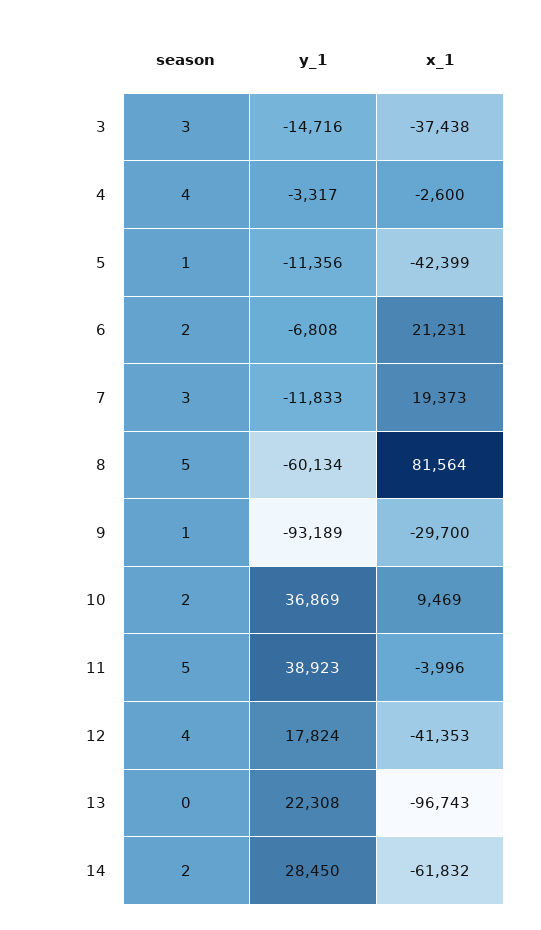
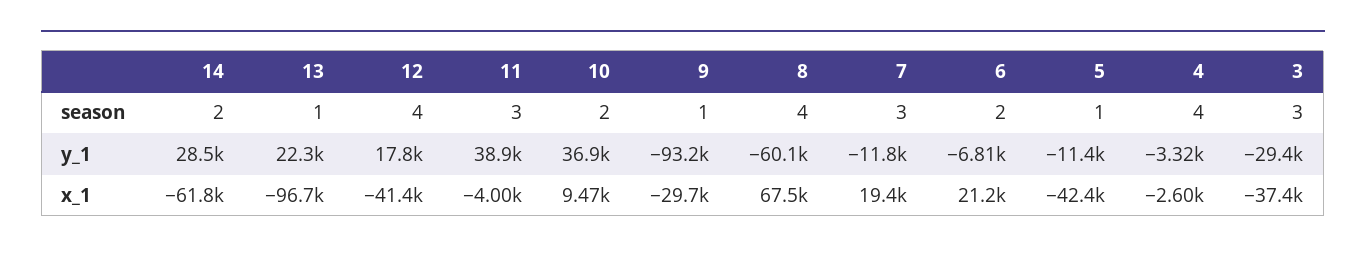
  {
    "season": {
      "3": 3,
      "4": 4,
      "5": 1,
      "6": 2,
      "7": 3,
-     "8": 5,
+     "8": 4,
      "9": 1,
      "10": 2,
-     "11": 5,
+     "11": 3,
      "12": 4,
-     "13": 0,
+     "13": 1,
      "14": 2
    },
    "y_1": {
-     "3": -14716,
+     "3": -29400,
      "4": -3317,
      "5": -11356,
      "6": -6808,
      "7": -11833,
      "8": -60134,
      "9": -93189,
      "10": 36869,
      "11": 38923,
      "12": 17824,
      "13": 22308,
      "14": 28450
    },
    "x_1": {
      "3": -37438,
      "4": -2600,
      "5": -42399,
      "6": 21231,
      "7": 19373,
-     "8": 81564,
+     "8": 67500,
      "9": -29700,
      "10": 9469,
      "11": -3996,
      "12": -41353,
      "13": -96743,
      "14": -61832
    }
  }

